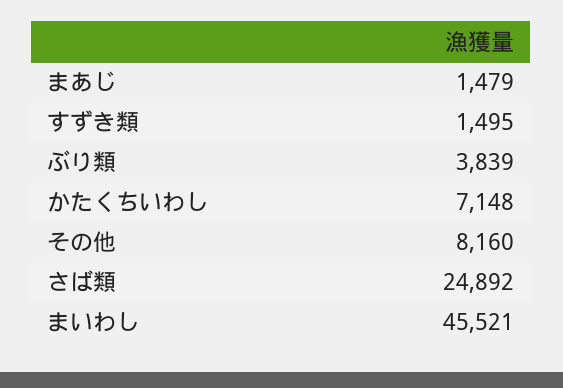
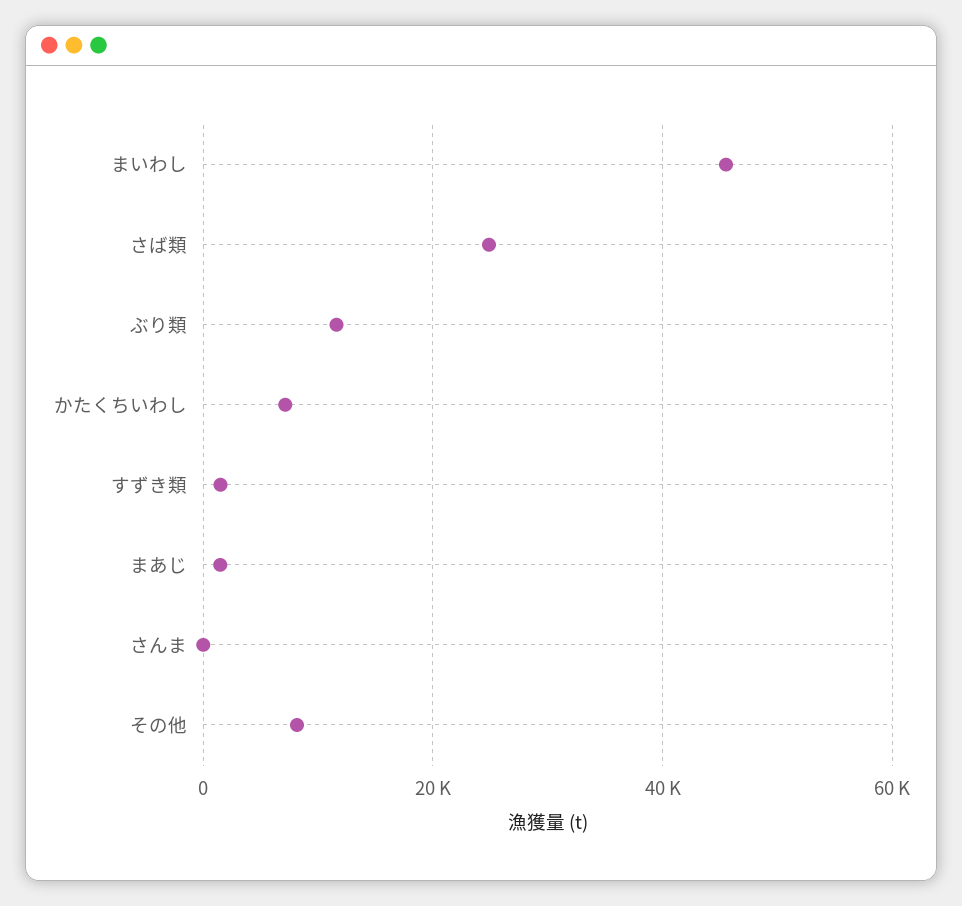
  {
    "まあじ": 1479,
    "すずき類": 1495,
-   "ぶり類": 3839,
+   "ぶり類": 12000,
    "かたくちいわし": 7148,
    "その他": 8160,
    "さば類": 24892,
-   "まいわし": 45521
+   "まいわし": 45521,
+   "さんま": 0
  }

